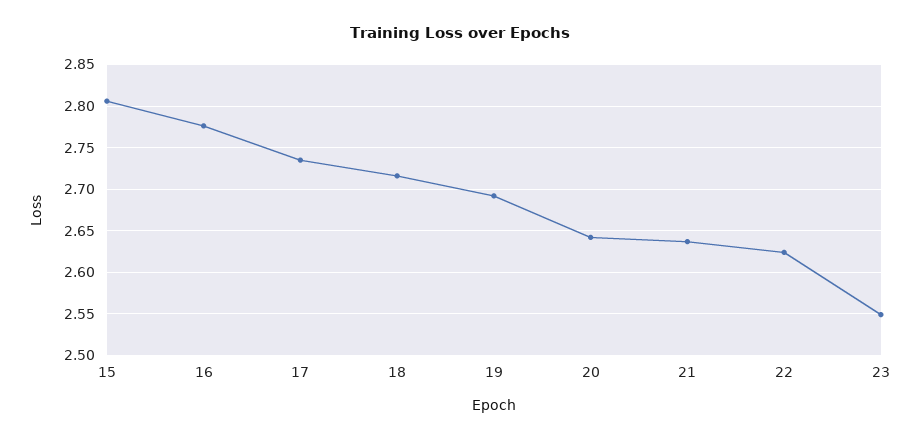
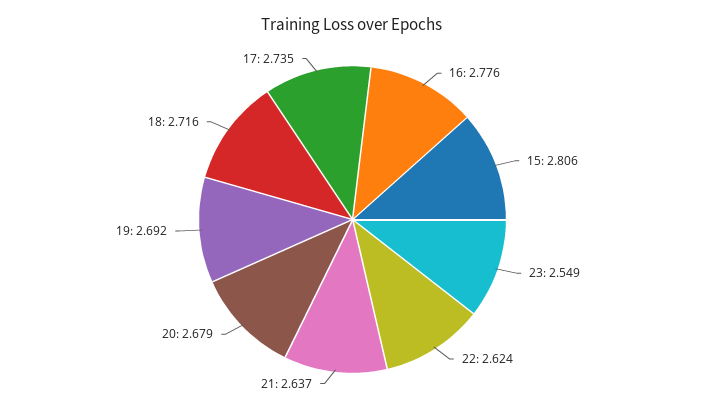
  {
    "15": 2.806,
    "16": 2.776,
    "17": 2.735,
    "18": 2.716,
    "19": 2.692,
-   "20": 2.64,
+   "20": 2.679,
    "21": 2.637,
    "22": 2.624,
    "23": 2.549
  }

